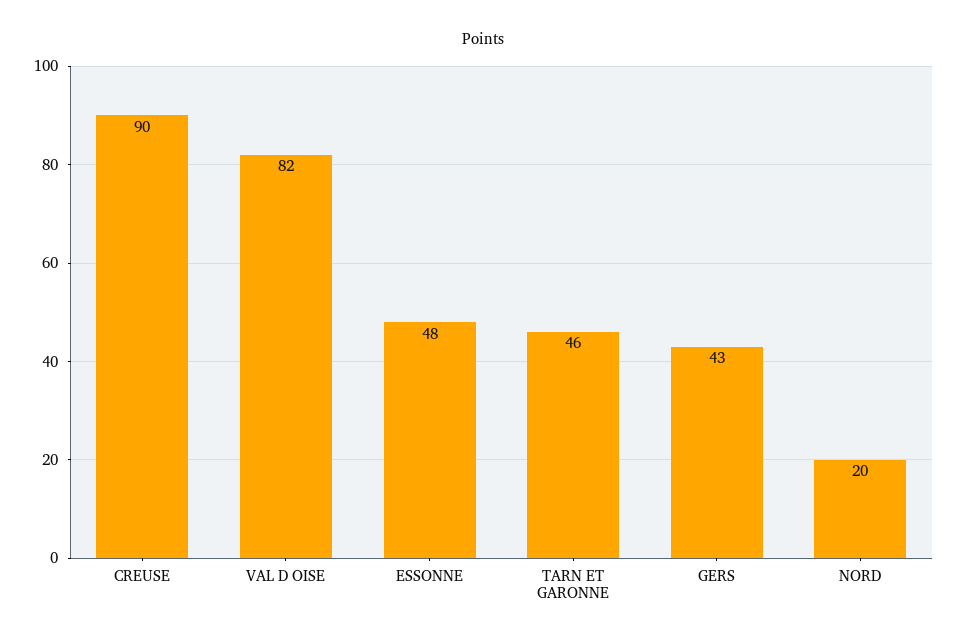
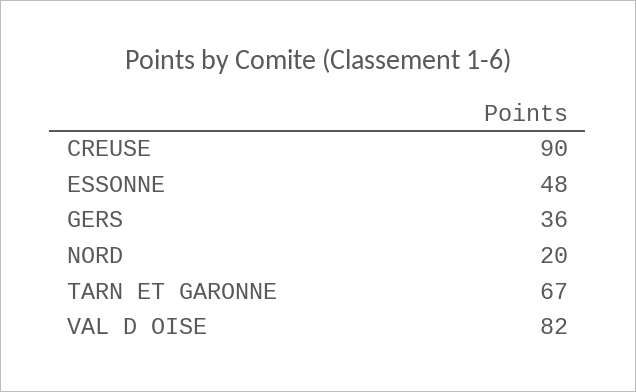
  {
    "CREUSE": 90,
    "VAL D OISE": 82,
    "ESSONNE": 48,
-   "TARN ET GARONNE": 46,
+   "TARN ET GARONNE": 67,
-   "GERS": 43,
+   "GERS": 36,
    "NORD": 20
  }

